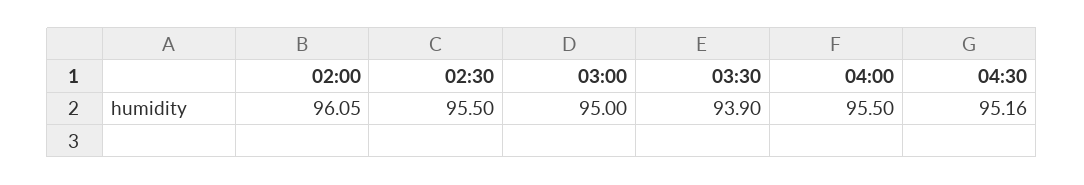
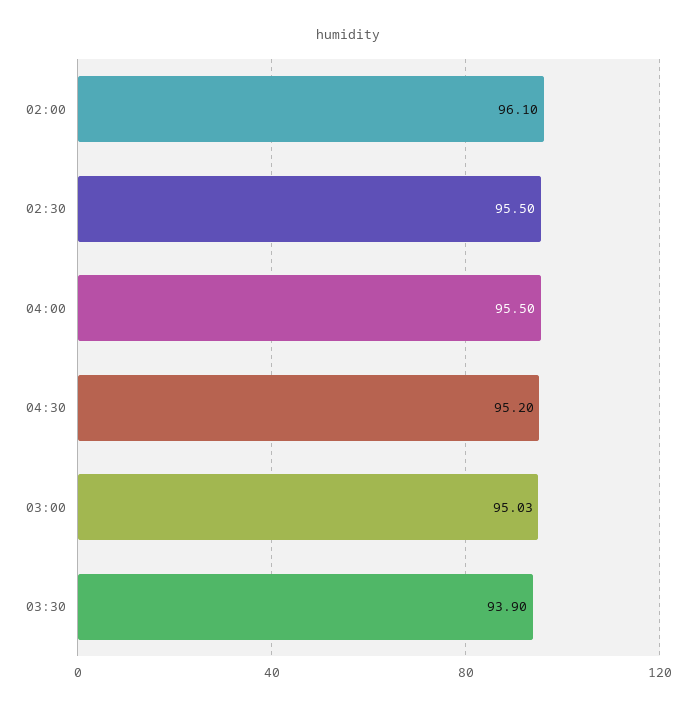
  {
-   "02:00": 96.05,
+   "02:00": 96.1,
    "02:30": 95.5,
-   "03:00": 95,
+   "03:00": 95.03,
    "03:30": 93.9,
    "04:00": 95.5,
-   "04:30": 95.16
+   "04:30": 95.2
  }

